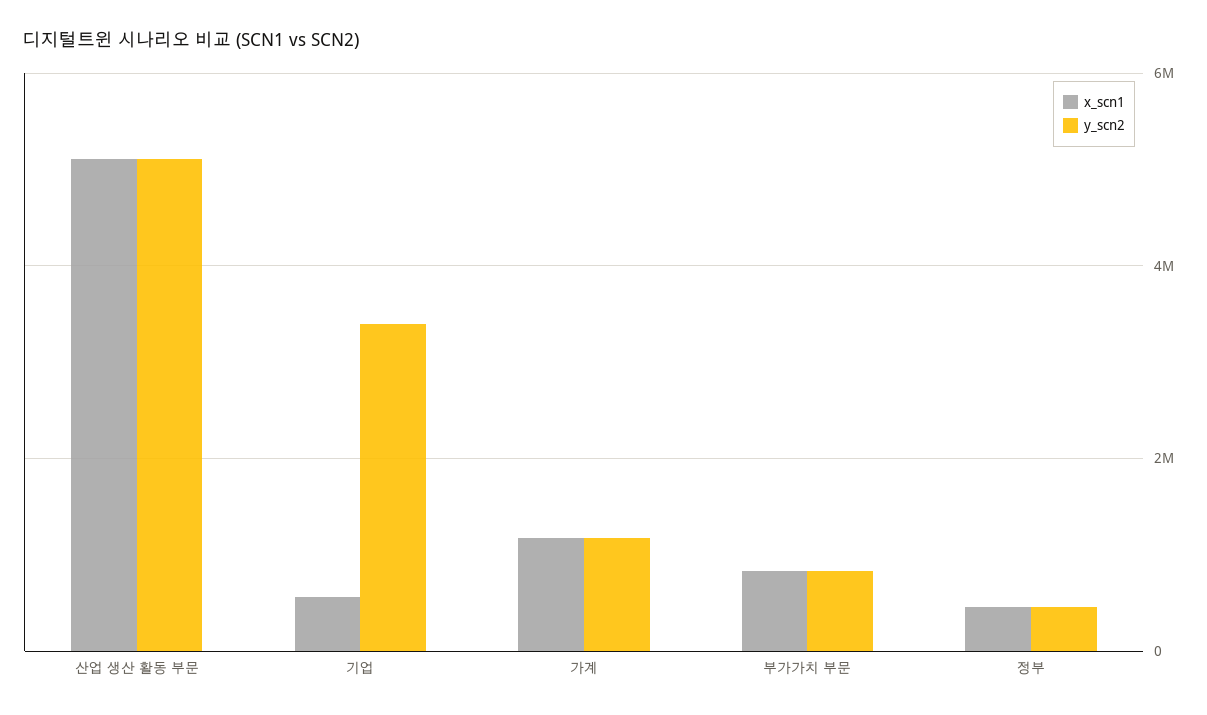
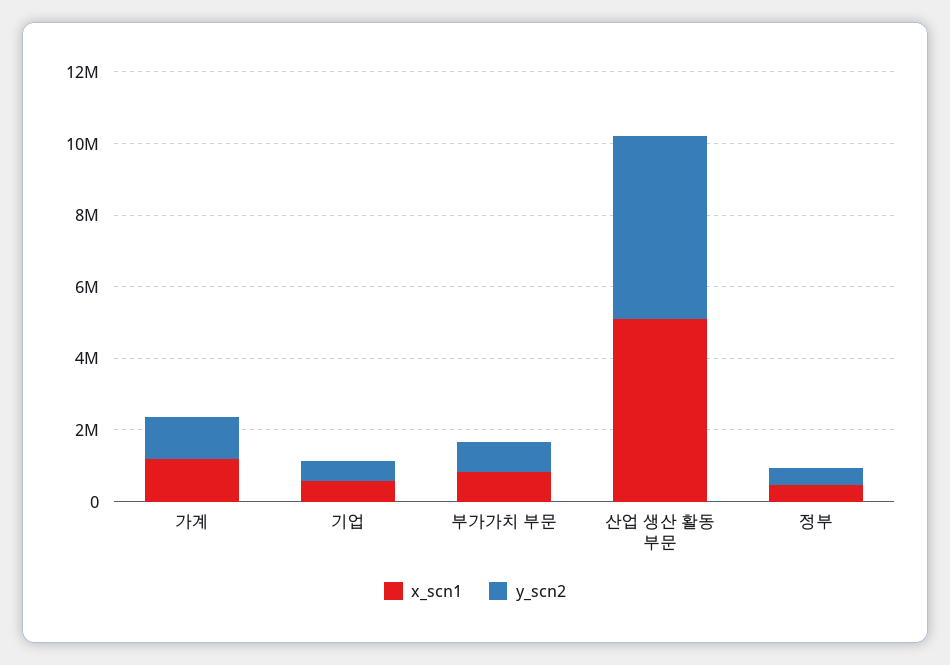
  {
    "x_scn1": {
      "산업 생산 활동 부문": 5200000,
      "기업": 600000,
      "가계": 1200000,
      "부가가치 부문": 800000,
      "정부": 400000
    },
    "y_scn2": {
      "산업 생산 활동 부문": 5200000,
-     "기업": 3400000,
+     "기업": 500000,
      "가계": 1200000,
      "부가가치 부문": 800000,
      "정부": 400000
    }
  }

